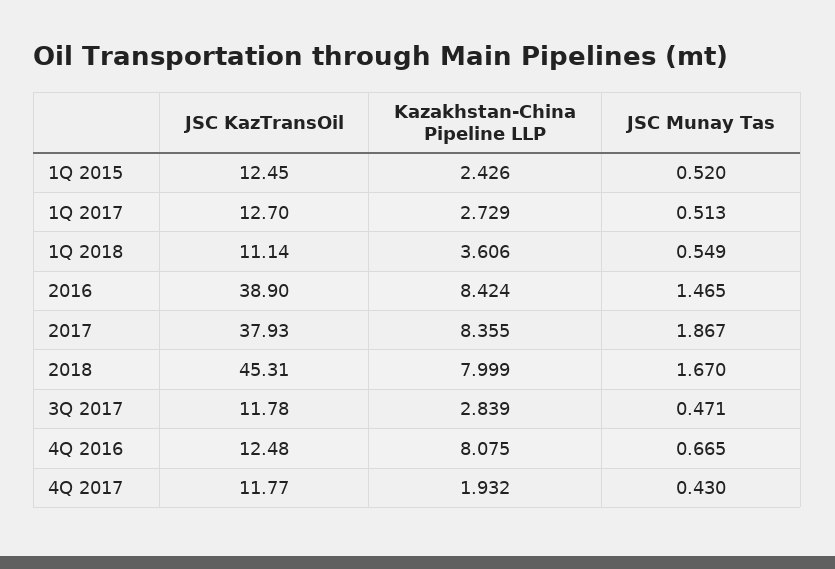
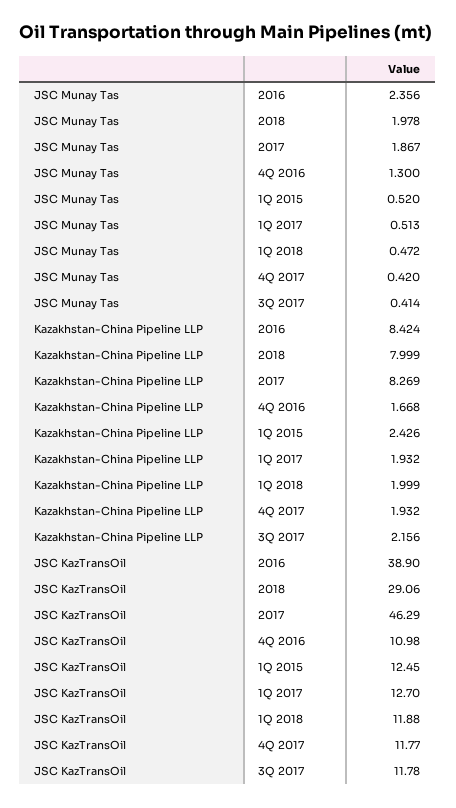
  {
    "JSC KazTransOil": {
      "1Q 2015": 12.45,
      "1Q 2017": 12.7,
-     "1Q 2018": 11.14,
+     "1Q 2018": 11.88,
      "2016": 38.9,
-     "2017": 37.93,
+     "2017": 46.29,
-     "2018": 45.31,
+     "2018": 29.06,
      "3Q 2017": 11.78,
-     "4Q 2016": 12.48,
+     "4Q 2016": 10.98,
      "4Q 2017": 11.77
    },
    "Kazakhstan-China Pipeline LLP": {
      "1Q 2015": 2.426,
-     "1Q 2017": 2.729,
+     "1Q 2017": 1.932,
-     "1Q 2018": 3.606,
+     "1Q 2018": 1.999,
      "2016": 8.424,
-     "2017": 8.355,
+     "2017": 8.269,
      "2018": 7.999,
-     "3Q 2017": 2.839,
+     "3Q 2017": 2.156,
-     "4Q 2016": 8.075,
+     "4Q 2016": 1.668,
      "4Q 2017": 1.932
    },
    "JSC Munay Tas": {
      "1Q 2015": 0.52,
      "1Q 2017": 0.513,
-     "1Q 2018": 0.549,
+     "1Q 2018": 0.472,
-     "2016": 1.465,
+     "2016": 2.356,
      "2017": 1.867,
-     "2018": 1.67,
+     "2018": 1.978,
-     "3Q 2017": 0.471,
+     "3Q 2017": 0.414,
-     "4Q 2016": 0.665,
+     "4Q 2016": 1.3,
-     "4Q 2017": 0.43
+     "4Q 2017": 0.42
    }
  }

